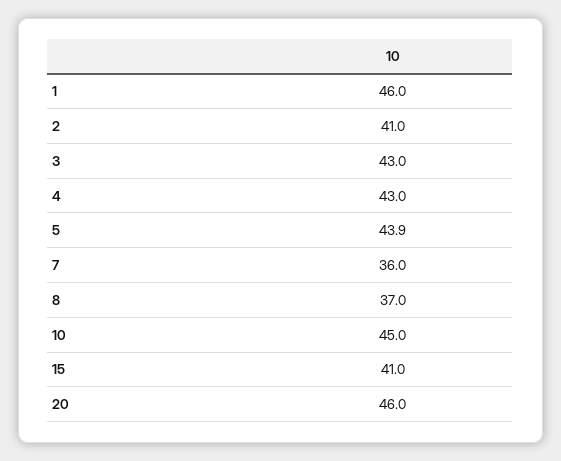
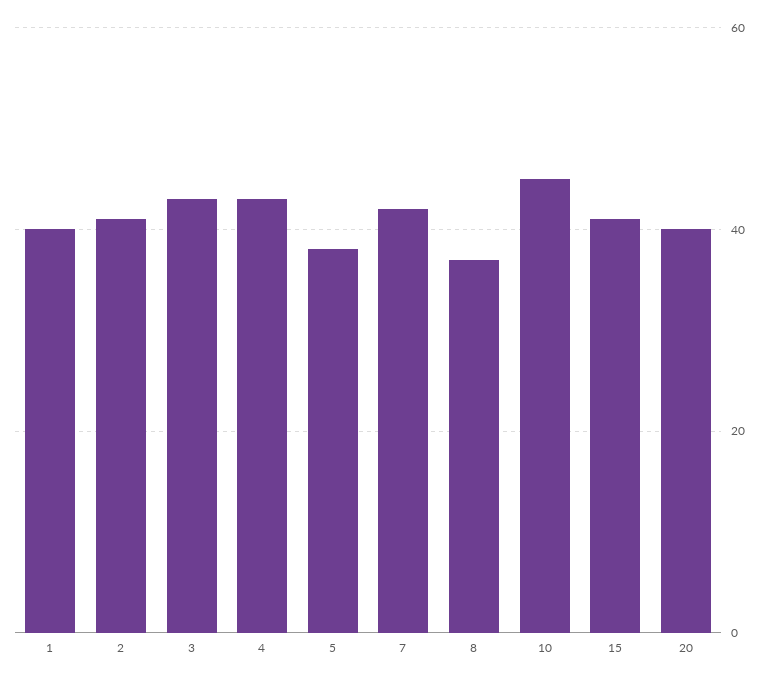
  {
-   "1": 46,
+   "1": 40,
    "2": 41,
    "3": 43,
    "4": 43,
-   "5": 43.9,
+   "5": 38,
-   "7": 36,
+   "7": 42,
    "8": 37,
    "10": 45,
    "15": 41,
-   "20": 46
+   "20": 40
  }

